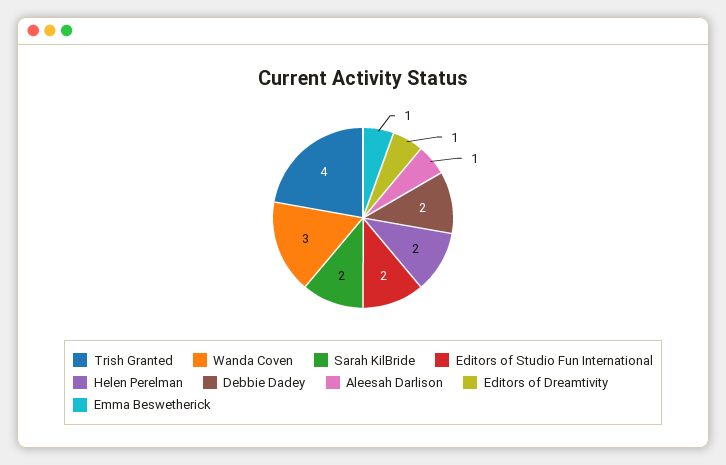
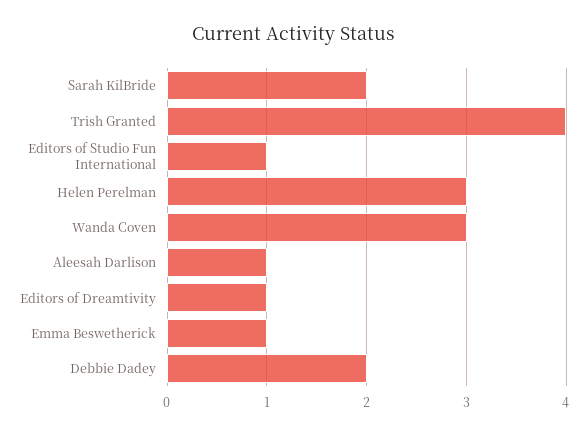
  {
    "Trish Granted": 4,
    "Wanda Coven": 3,
    "Sarah KilBride": 2,
-   "Editors of Studio Fun International": 2,
+   "Editors of Studio Fun International": 1,
-   "Helen Perelman": 2,
+   "Helen Perelman": 3,
    "Debbie Dadey": 2,
    "Aleesah Darlison": 1,
    "Editors of Dreamtivity": 1,
    "Emma Beswetherick": 1
  }

